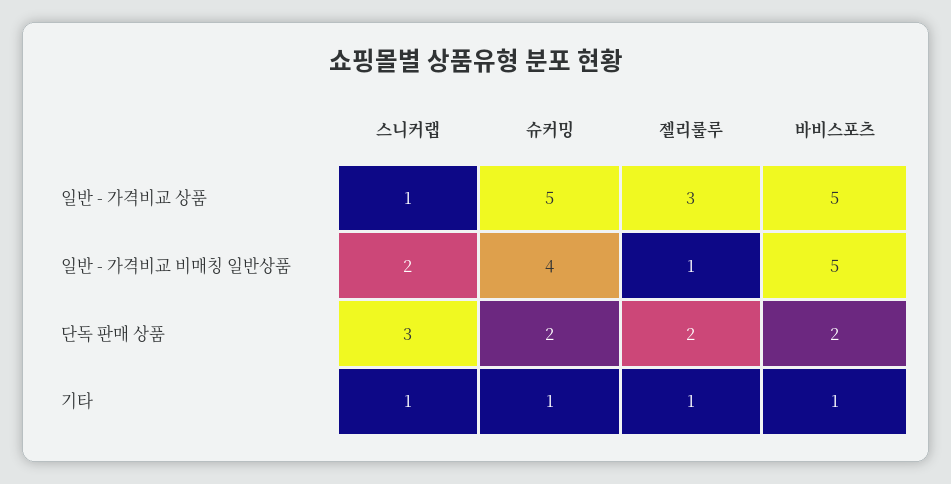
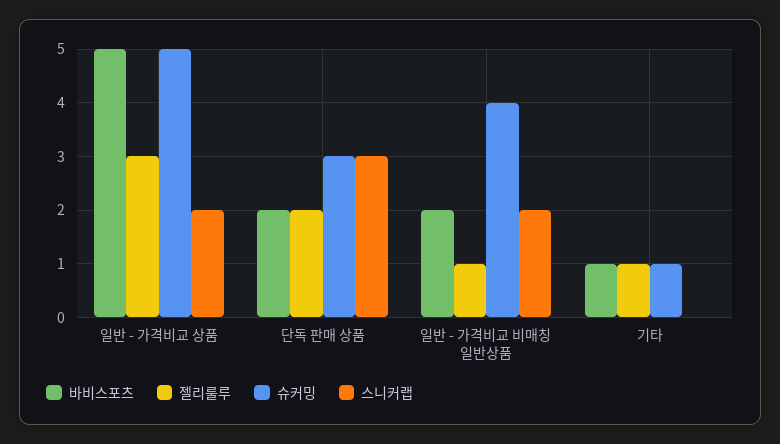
  {
    "스니커랩": {
-     "일반 - 가격비교 상품": 1,
+     "일반 - 가격비교 상품": 2,
      "일반 - 가격비교 비매칭 일반상품": 2,
      "단독 판매 상품": 3,
-     "기타": 1
+     "기타": 0
    },
    "슈커밍": {
      "일반 - 가격비교 상품": 5,
      "일반 - 가격비교 비매칭 일반상품": 4,
-     "단독 판매 상품": 2,
+     "단독 판매 상품": 3,
      "기타": 1
    },
    "젤리룰루": {
      "일반 - 가격비교 상품": 3,
      "일반 - 가격비교 비매칭 일반상품": 1,
      "단독 판매 상품": 2,
      "기타": 1
    },
    "바비스포츠": {
      "일반 - 가격비교 상품": 5,
-     "일반 - 가격비교 비매칭 일반상품": 5,
+     "일반 - 가격비교 비매칭 일반상품": 2,
      "단독 판매 상품": 2,
      "기타": 1
    }
  }

